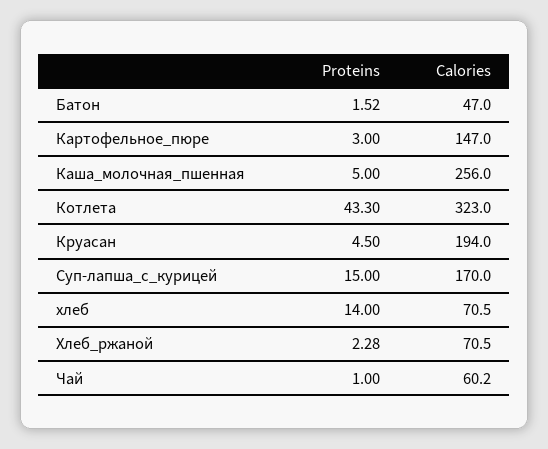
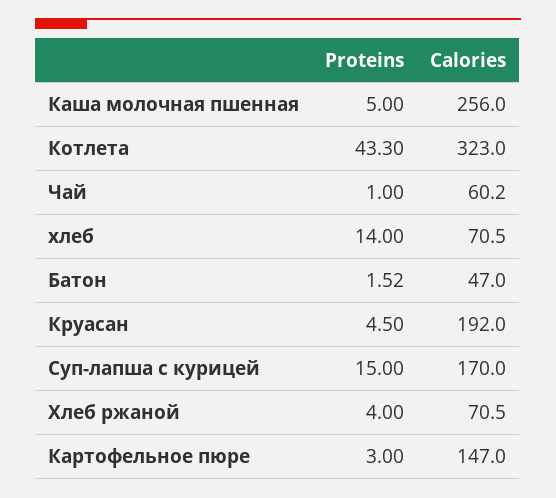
  {
    "Proteins": {
      "Батон": 1.52,
      "Картофельное_пюре": 3,
      "Каша_молочная_пшенная": 5,
      "Котлета": 43.3,
      "Круасан": 4.5,
      "Суп-лапша_с_курицей": 15,
      "хлеб": 14,
-     "Хлеб_ржаной": 2.28,
+     "Хлеб_ржаной": 4,
      "Чай": 1
    },
    "Calories": {
      "Батон": 47,
      "Картофельное_пюре": 147,
      "Каша_молочная_пшенная": 256,
      "Котлета": 323,
-     "Круасан": 194,
+     "Круасан": 192,
      "Суп-лапша_с_курицей": 170,
      "хлеб": 70.5,
      "Хлеб_ржаной": 70.5,
      "Чай": 60.2
    }
  }

